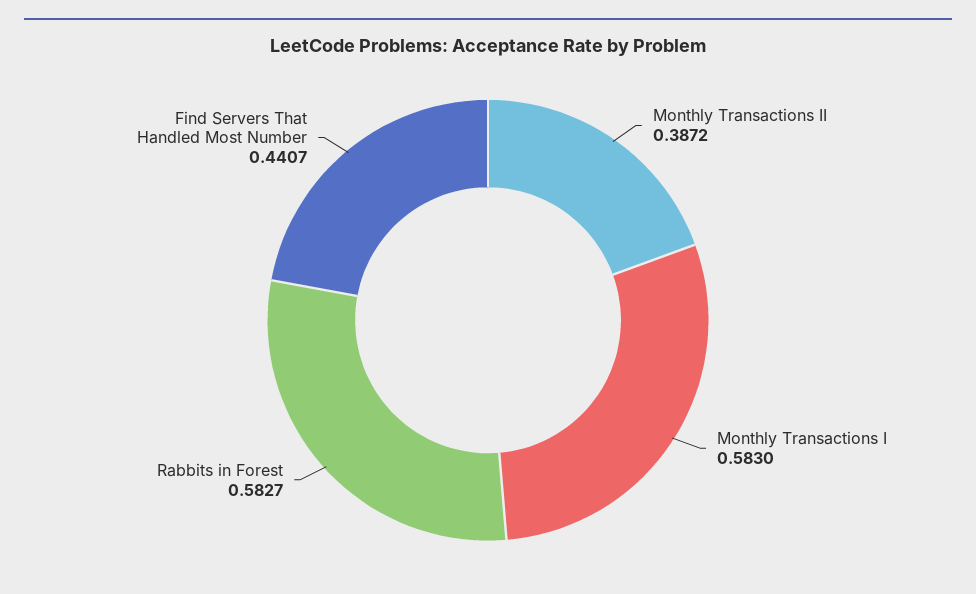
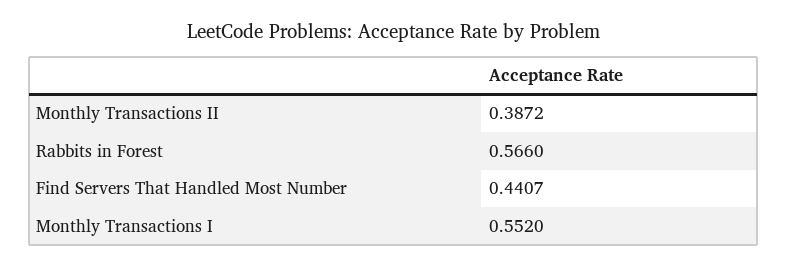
  {
    "Monthly Transactions II": 0.3872,
-   "Monthly Transactions I": 0.583,
+   "Monthly Transactions I": 0.552,
-   "Rabbits in Forest": 0.5827,
+   "Rabbits in Forest": 0.566,
    "Find Servers That Handled Most Number": 0.4407
  }

